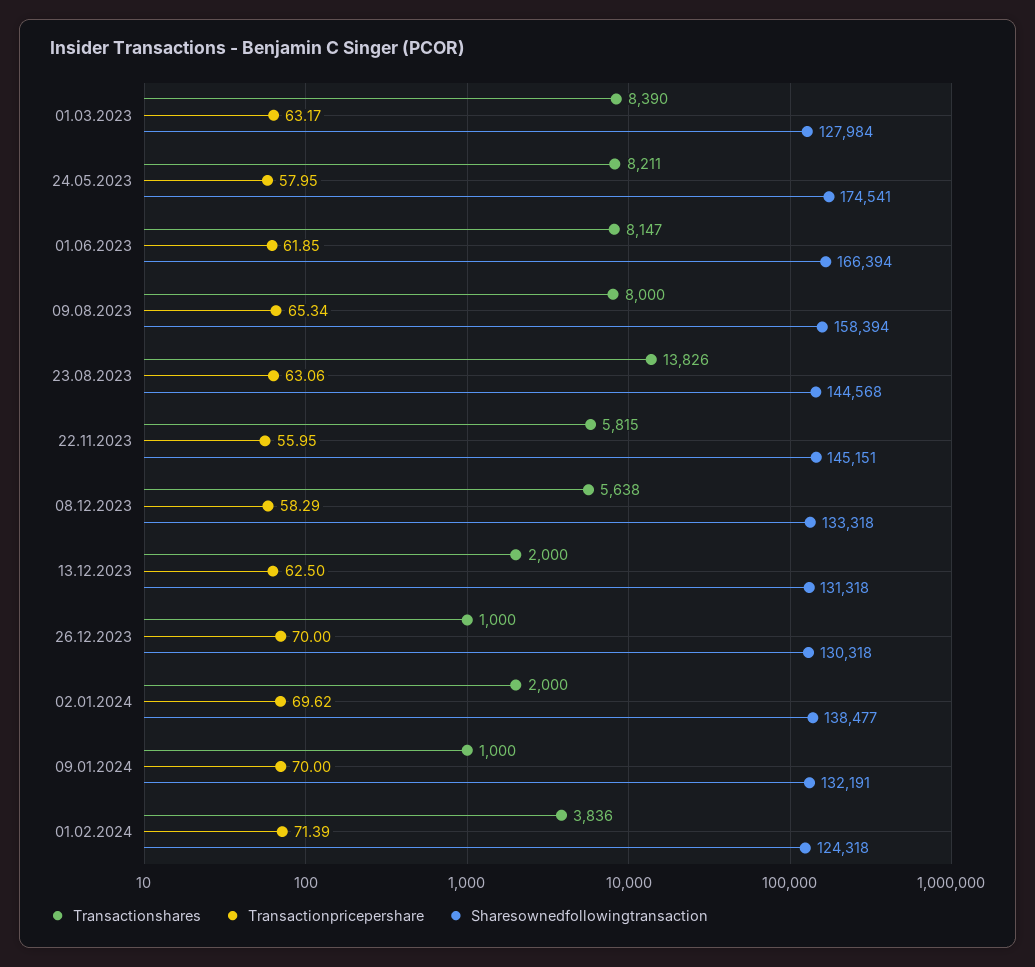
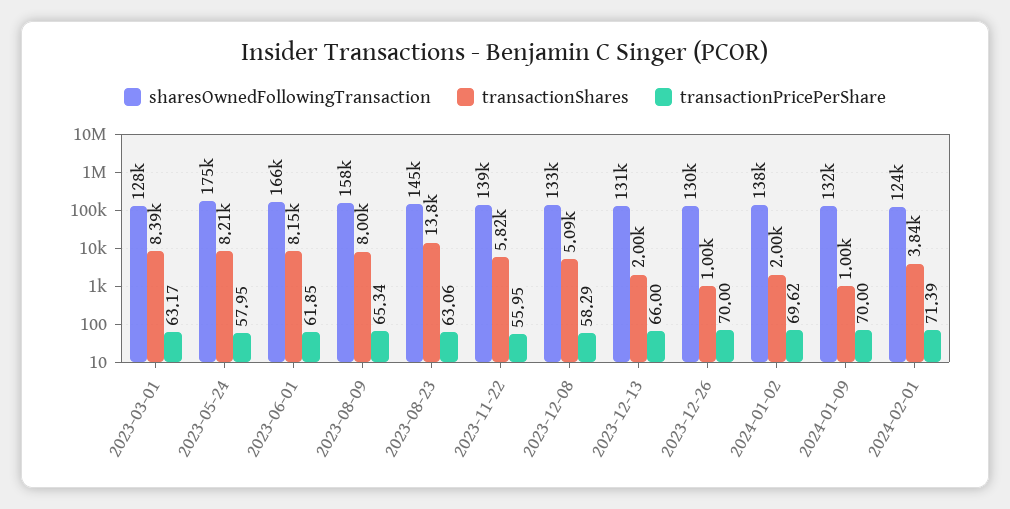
  {
    "Transactionshares": {
      "01.03.2023": 8390,
      "24.05.2023": 8211,
      "01.06.2023": 8147,
      "09.08.2023": 8000,
      "23.08.2023": 13826,
      "22.11.2023": 5815,
-     "08.12.2023": 5638,
+     "08.12.2023": 5090,
      "13.12.2023": 2000,
      "26.12.2023": 1000,
      "02.01.2024": 2000,
      "09.01.2024": 1000,
      "01.02.2024": 3836
    },
    "Transactionpricepershare": {
      "01.03.2023": 63.17,
      "24.05.2023": 57.95,
      "01.06.2023": 61.85,
      "09.08.2023": 65.34,
      "23.08.2023": 63.06,
      "22.11.2023": 55.95,
      "08.12.2023": 58.29,
-     "13.12.2023": 62.5,
+     "13.12.2023": 66,
      "26.12.2023": 70,
      "02.01.2024": 69.62,
      "09.01.2024": 70,
      "01.02.2024": 71.39
    },
    "Sharesownedfollowingtransaction": {
      "01.03.2023": 127984,
      "24.05.2023": 174541,
      "01.06.2023": 166394,
      "09.08.2023": 158394,
      "23.08.2023": 144568,
-     "22.11.2023": 145151,
+     "22.11.2023": 139000,
      "08.12.2023": 133318,
      "13.12.2023": 131318,
      "26.12.2023": 130318,
      "02.01.2024": 138477,
      "09.01.2024": 132191,
      "01.02.2024": 124318
    }
  }

